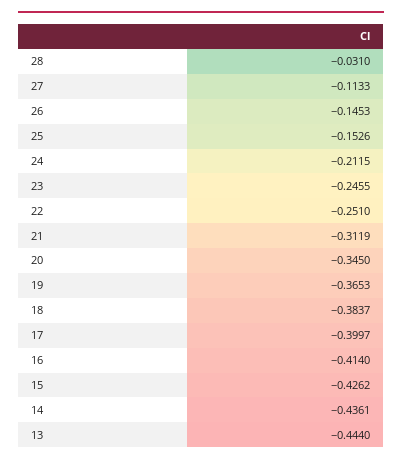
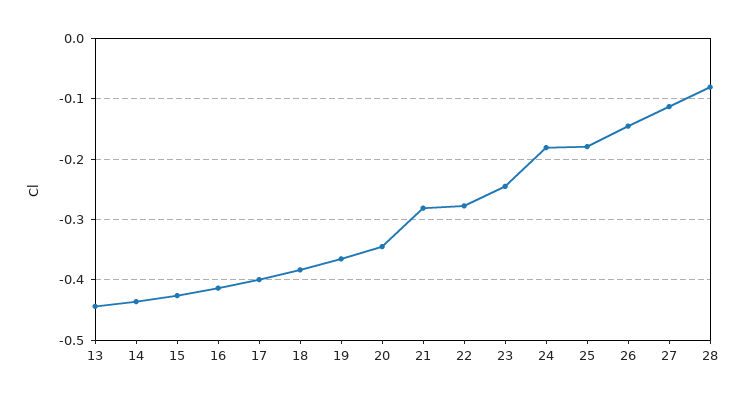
  {
-   "28": -0.031,
+   "28": -0.08,
    "27": -0.1133,
    "26": -0.1453,
-   "25": -0.1526,
+   "25": -0.18,
-   "24": -0.2115,
+   "24": -0.18,
    "23": -0.2455,
-   "22": -0.251,
+   "22": -0.28,
-   "21": -0.3119,
+   "21": -0.28,
    "20": -0.345,
    "19": -0.3653,
    "18": -0.3837,
    "17": -0.3997,
    "16": -0.414,
    "15": -0.4262,
    "14": -0.4361,
    "13": -0.444
  }

